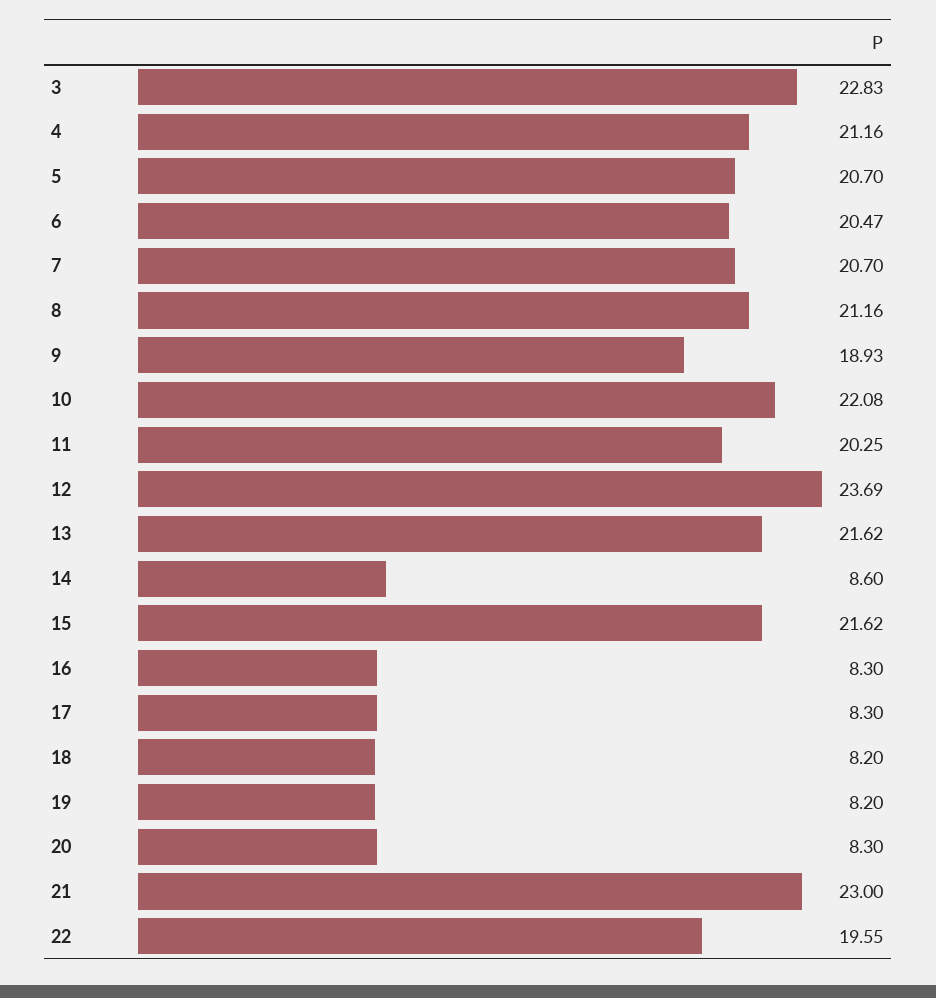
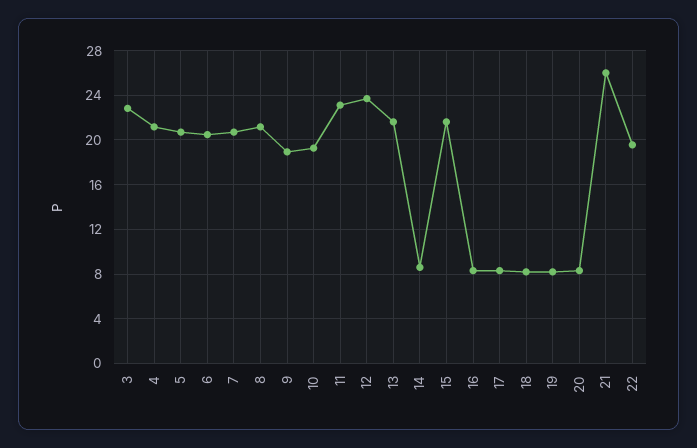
  {
    "3": 22.83,
    "4": 21.16,
    "5": 20.7,
    "6": 20.47,
    "7": 20.7,
    "8": 21.16,
    "9": 18.93,
-   "10": 22.08,
+   "10": 19,
-   "11": 20.25,
+   "11": 23,
    "12": 23.69,
    "13": 21.62,
    "14": 8.6,
    "15": 21.62,
    "16": 8.3,
    "17": 8.3,
    "18": 8.2,
    "19": 8.2,
    "20": 8.3,
-   "21": 23,
+   "21": 26,
    "22": 19.55
  }

